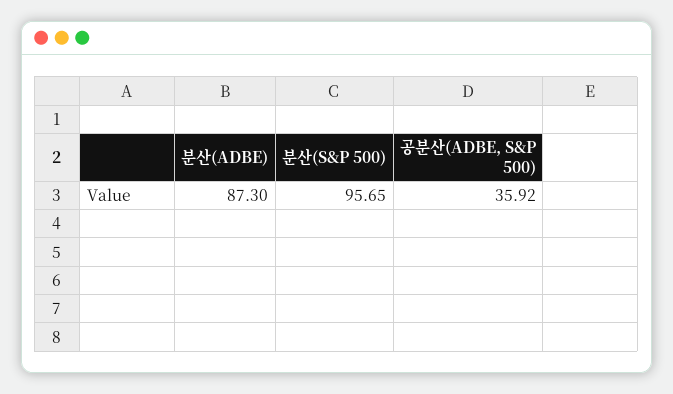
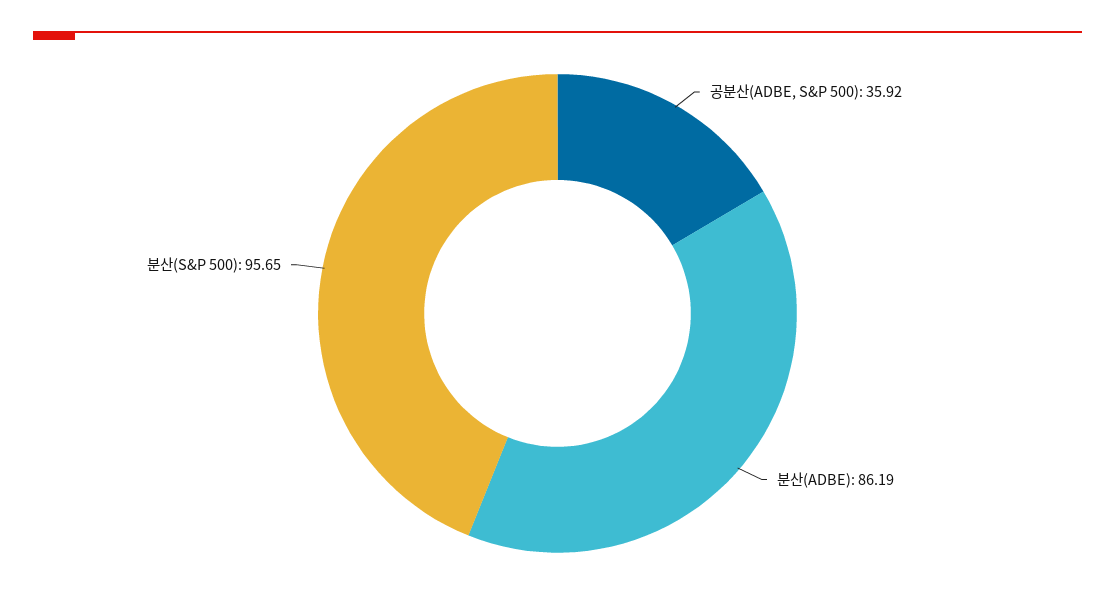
  {
-   "분산(ADBE)": 87.3,
+   "분산(ADBE)": 86.19,
    "분산(S&P 500)": 95.65,
    "공분산(ADBE, S&P 500)": 35.92
  }

